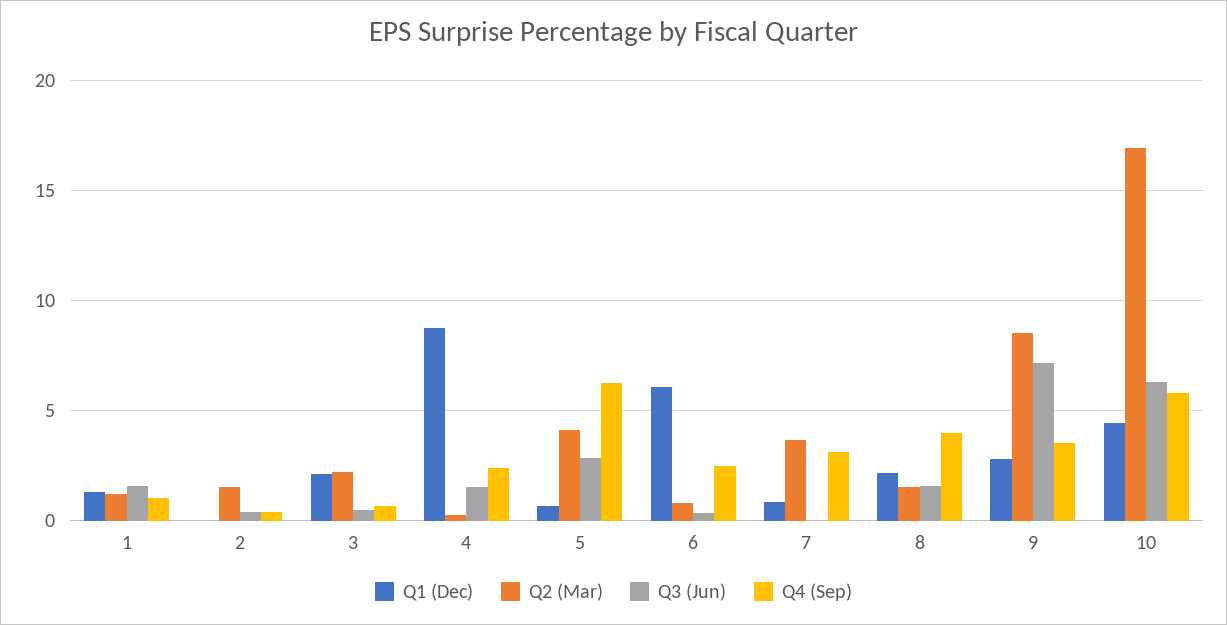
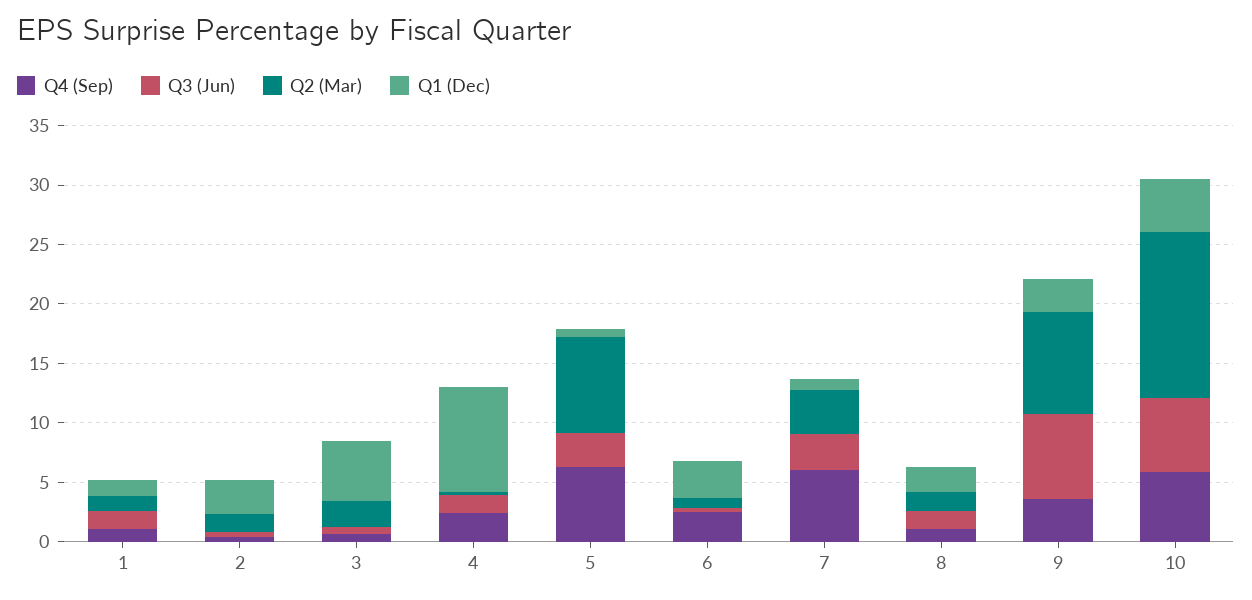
  {
    "Q1 (Dec)": {
      "1": 1.5,
-     "2": 0,
+     "2": 3,
-     "3": 2,
+     "3": 5,
      "4": 9,
      "5": 0.5,
-     "6": 6,
+     "6": 3,
      "7": 1,
      "8": 2,
      "9": 3,
      "10": 4.5
    },
    "Q2 (Mar)": {
      "1": 1,
      "2": 1.5,
      "3": 2,
      "4": 0.5,
-     "5": 4,
+     "5": 8,
      "6": 1,
      "7": 3.5,
      "8": 1.5,
      "9": 8.5,
-     "10": 17
+     "10": 14
    },
    "Q3 (Jun)": {
      "1": 1.5,
      "2": 0.5,
      "3": 0.5,
      "4": 1.5,
      "5": 3,
      "6": 0.5,
-     "7": 0,
+     "7": 3,
      "8": 1.5,
      "9": 7,
      "10": 6.5
    },
    "Q4 (Sep)": {
      "1": 1,
      "2": 0.5,
      "3": 0.5,
      "4": 2.5,
      "5": 6.5,
      "6": 2.5,
-     "7": 3,
+     "7": 6,
-     "8": 4,
+     "8": 1,
      "9": 3.5,
      "10": 6
    }
  }

